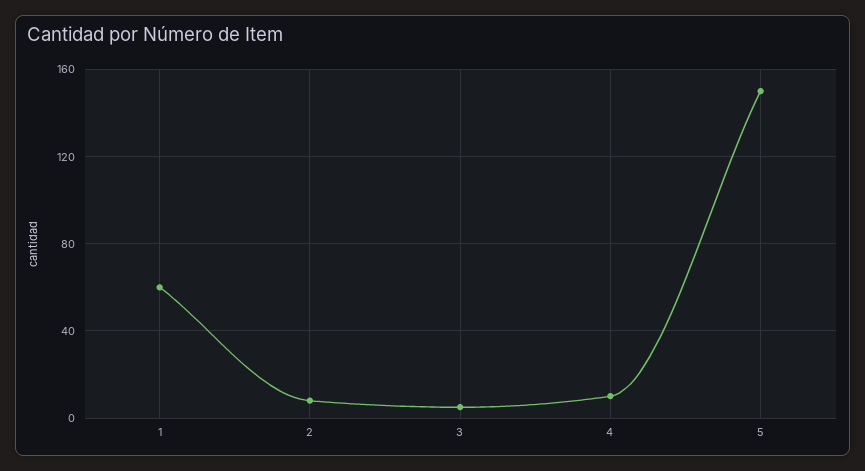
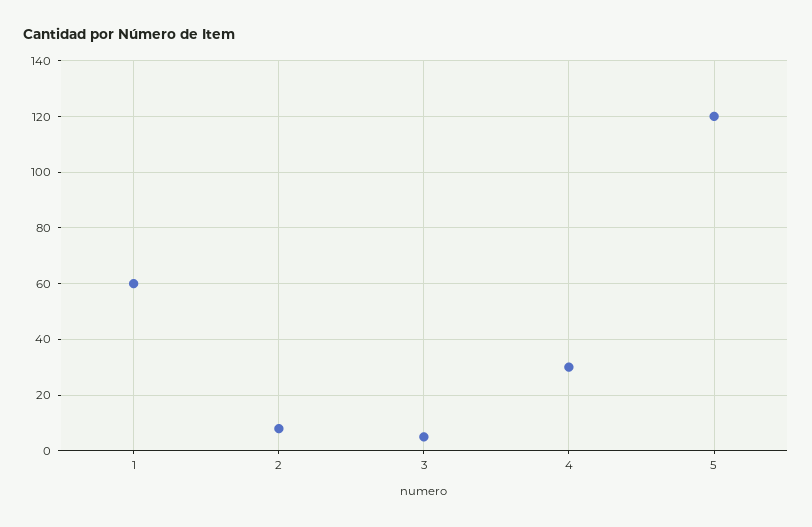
  {
    "1": 60,
    "2": 10,
    "3": 5,
-   "4": 10,
+   "4": 30,
-   "5": 150
+   "5": 120
  }

